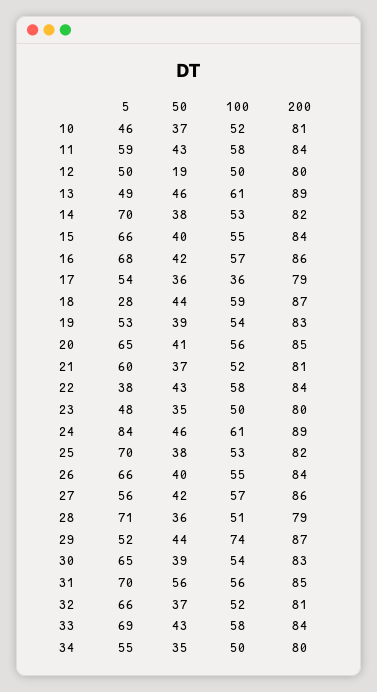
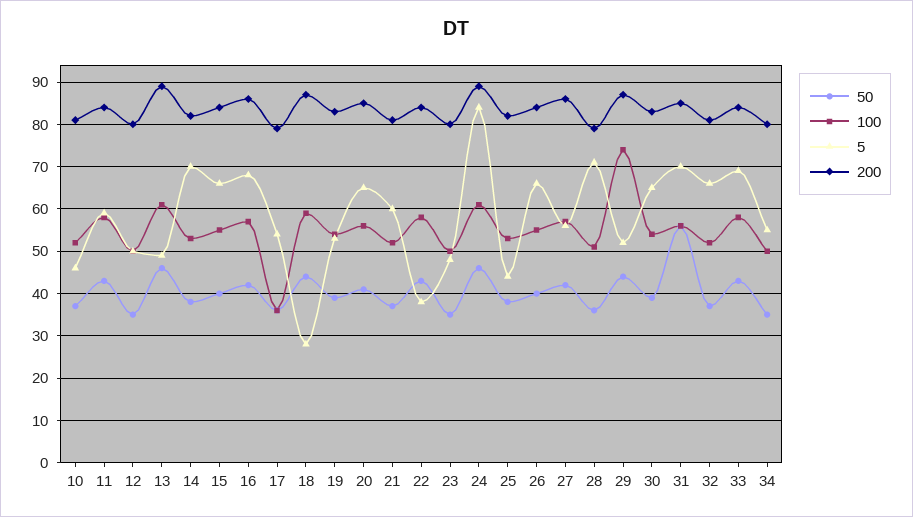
  {
    "5": {
      "10": 46,
      "11": 59,
      "12": 50,
      "13": 49,
      "14": 70,
      "15": 66,
      "16": 68,
      "17": 54,
      "18": 28,
      "19": 53,
      "20": 65,
      "21": 60,
      "22": 38,
      "23": 48,
      "24": 84,
-     "25": 70,
+     "25": 45,
      "26": 66,
      "27": 56,
      "28": 71,
      "29": 52,
      "30": 65,
      "31": 70,
      "32": 66,
      "33": 69,
      "34": 55
    },
    "50": {
      "10": 37,
      "11": 43,
-     "12": 19,
+     "12": 35,
      "13": 46,
      "14": 38,
      "15": 40,
      "16": 42,
      "17": 36,
      "18": 44,
      "19": 39,
      "20": 41,
      "21": 37,
      "22": 43,
      "23": 35,
      "24": 46,
      "25": 38,
      "26": 40,
      "27": 42,
      "28": 36,
      "29": 44,
      "30": 39,
      "31": 56,
      "32": 37,
      "33": 43,
      "34": 35
    },
    "100": {
      "10": 52,
      "11": 58,
      "12": 50,
      "13": 61,
      "14": 53,
      "15": 55,
      "16": 57,
      "17": 36,
      "18": 59,
      "19": 54,
      "20": 56,
      "21": 52,
      "22": 58,
      "23": 50,
      "24": 61,
      "25": 53,
      "26": 55,
      "27": 57,
      "28": 51,
      "29": 74,
      "30": 54,
      "31": 56,
      "32": 52,
      "33": 58,
      "34": 50
    },
    "200": {
      "10": 81,
      "11": 84,
      "12": 80,
      "13": 89,
      "14": 82,
      "15": 84,
      "16": 86,
      "17": 79,
      "18": 87,
      "19": 83,
      "20": 85,
      "21": 81,
      "22": 84,
      "23": 80,
      "24": 89,
      "25": 82,
      "26": 84,
      "27": 86,
      "28": 79,
      "29": 87,
      "30": 83,
      "31": 85,
      "32": 81,
      "33": 84,
      "34": 80
    }
  }

